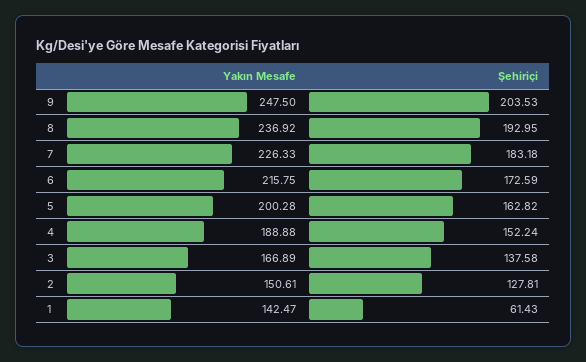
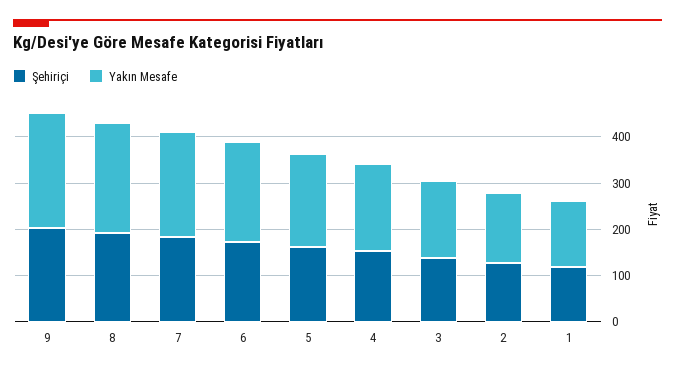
  {
    "Yakın Mesafe": {
      "9": 247.5,
      "8": 236.92,
      "7": 226.33,
      "6": 215.75,
      "5": 200.28,
      "4": 188.88,
      "3": 166.89,
      "2": 150.61,
      "1": 142.47
    },
    "Şehiriçi": {
      "9": 203.53,
      "8": 192.95,
      "7": 183.18,
      "6": 172.59,
      "5": 162.82,
      "4": 152.24,
      "3": 137.58,
      "2": 127.81,
-     "1": 61.43
+     "1": 120
    }
  }

